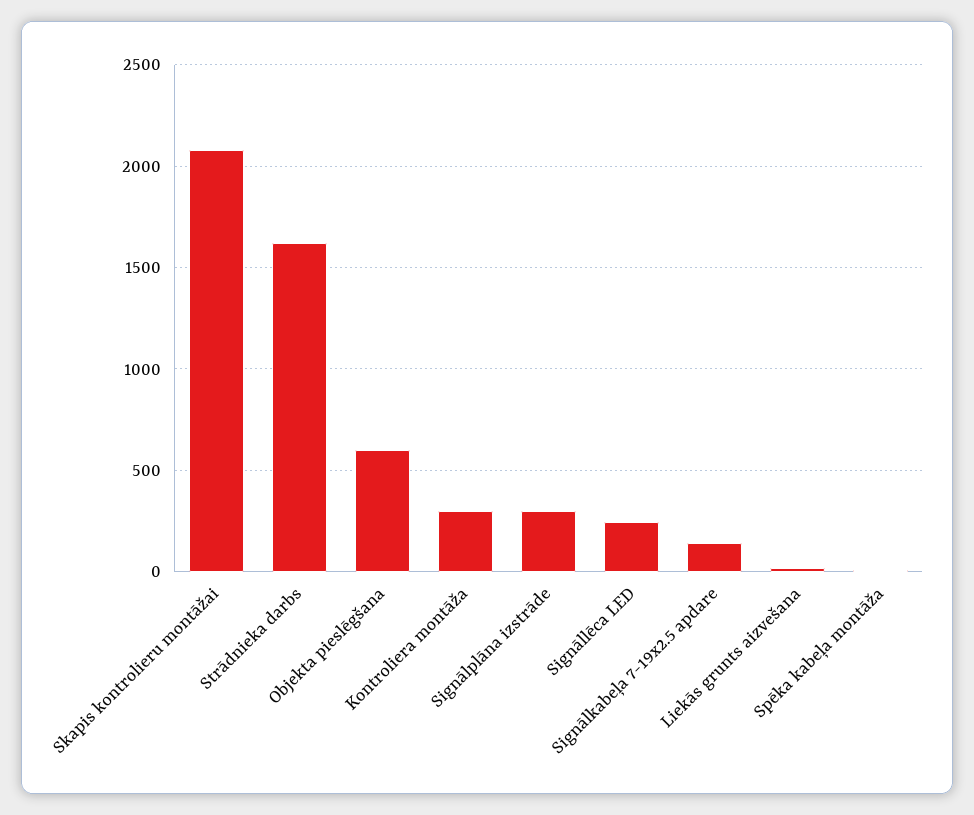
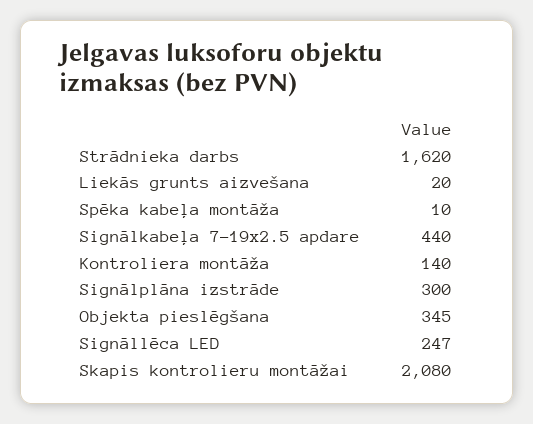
  {
    "Skapis kontrolieru montāžai": 2080,
    "Strādnieka darbs": 1620,
-   "Objekta pieslēgšana": 600,
+   "Objekta pieslēgšana": 345,
-   "Kontroliera montāža": 300,
+   "Kontroliera montāža": 140,
    "Signālplāna izstrāde": 300,
    "Signāllēca LED": 247,
-   "Signālkabeļa 7-19x2.5 apdare": 150,
+   "Signālkabeļa 7-19x2.5 apdare": 440,
    "Liekās grunts aizvešana": 20,
    "Spēka kabeļa montāža": 10
  }

